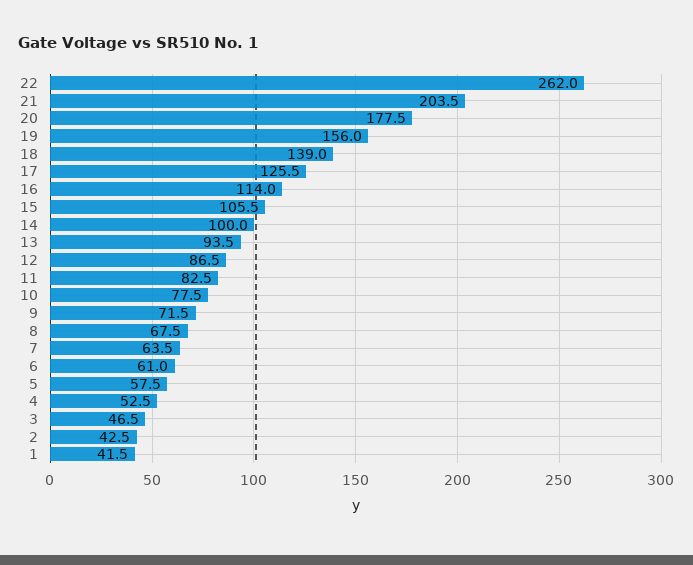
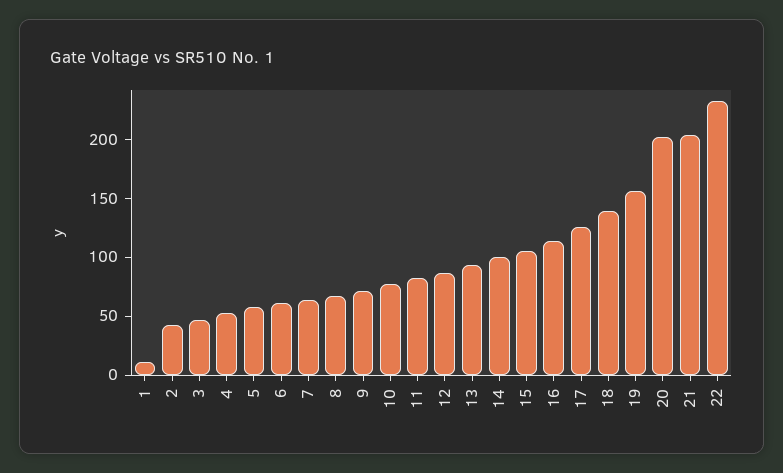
  {
-   "22": 262,
+   "22": 230,
    "21": 203.5,
-   "20": 177.5,
+   "20": 200,
    "19": 156,
    "18": 139,
    "17": 125.5,
    "16": 114,
    "15": 105.5,
    "14": 100,
    "13": 93.5,
    "12": 86.5,
    "11": 82.5,
    "10": 77.5,
    "9": 71.5,
    "8": 67.5,
    "7": 63.5,
    "6": 61,
    "5": 57.5,
    "4": 52.5,
    "3": 46.5,
    "2": 42.5,
-   "1": 41.5
+   "1": 10
  }

